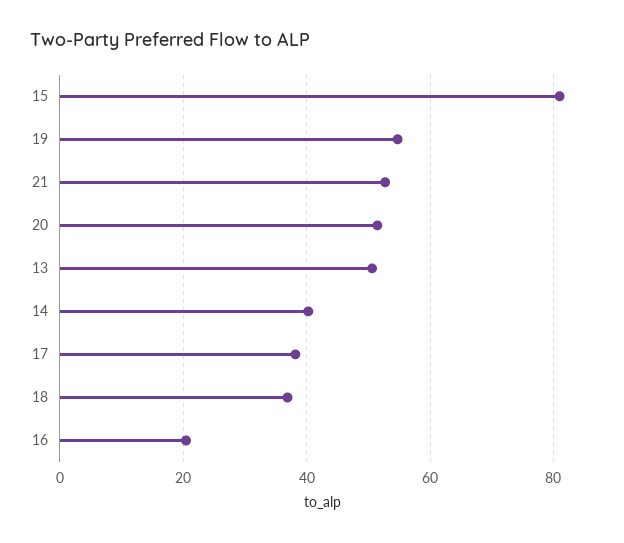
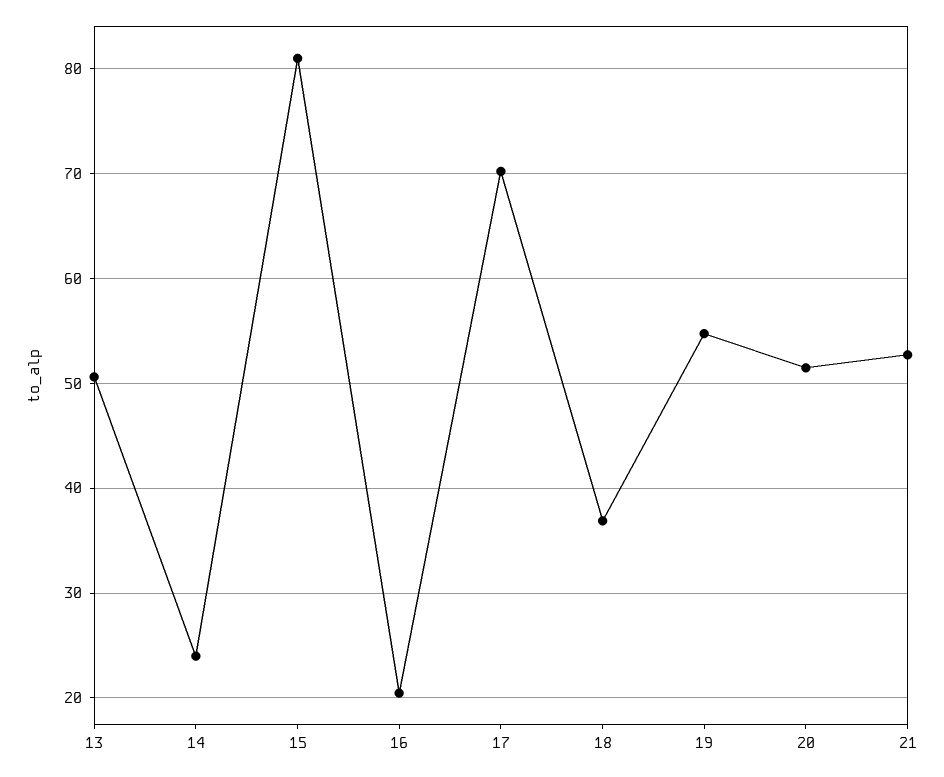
  {
    "15": 81,
    "19": 55,
    "21": 53,
    "20": 51,
    "13": 51,
-   "14": 40,
+   "14": 24,
-   "17": 38,
+   "17": 70,
    "18": 37,
    "16": 20
  }

